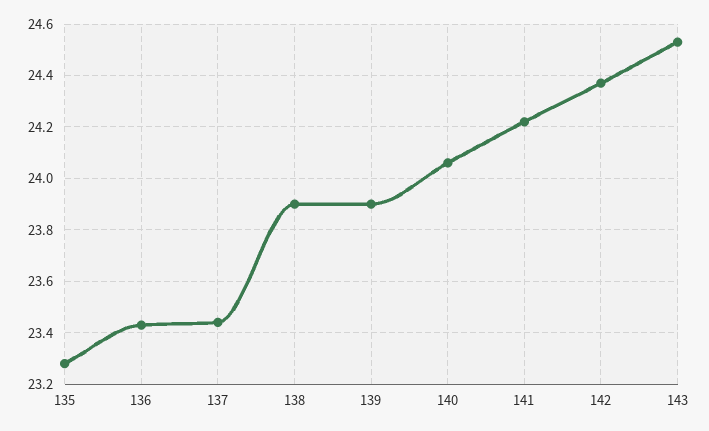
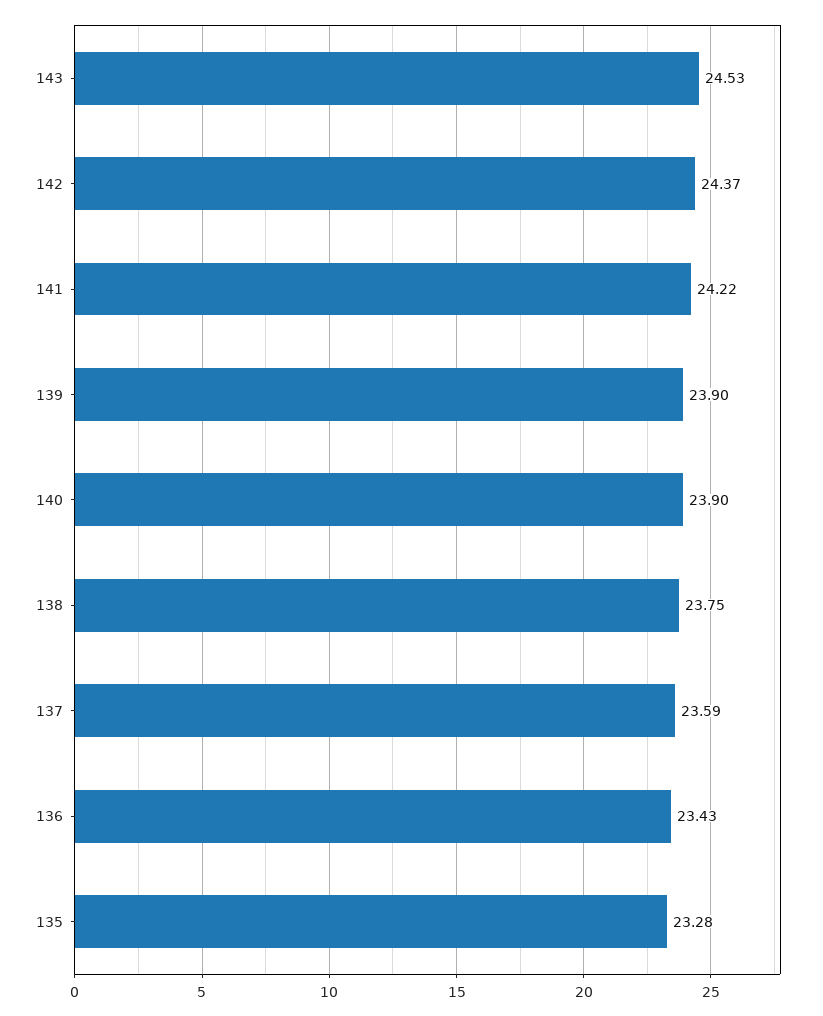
  {
    "135": 23.28,
    "136": 23.43,
-   "137": 23.45,
+   "137": 23.59,
-   "138": 23.9,
+   "138": 23.75,
    "139": 23.9,
-   "140": 24.05,
+   "140": 23.9,
    "141": 24.22,
    "142": 24.37,
    "143": 24.53
  }

